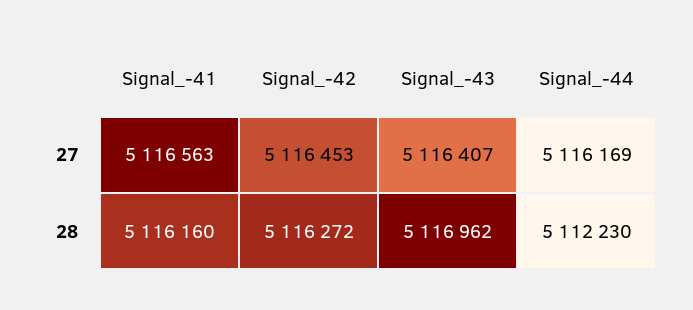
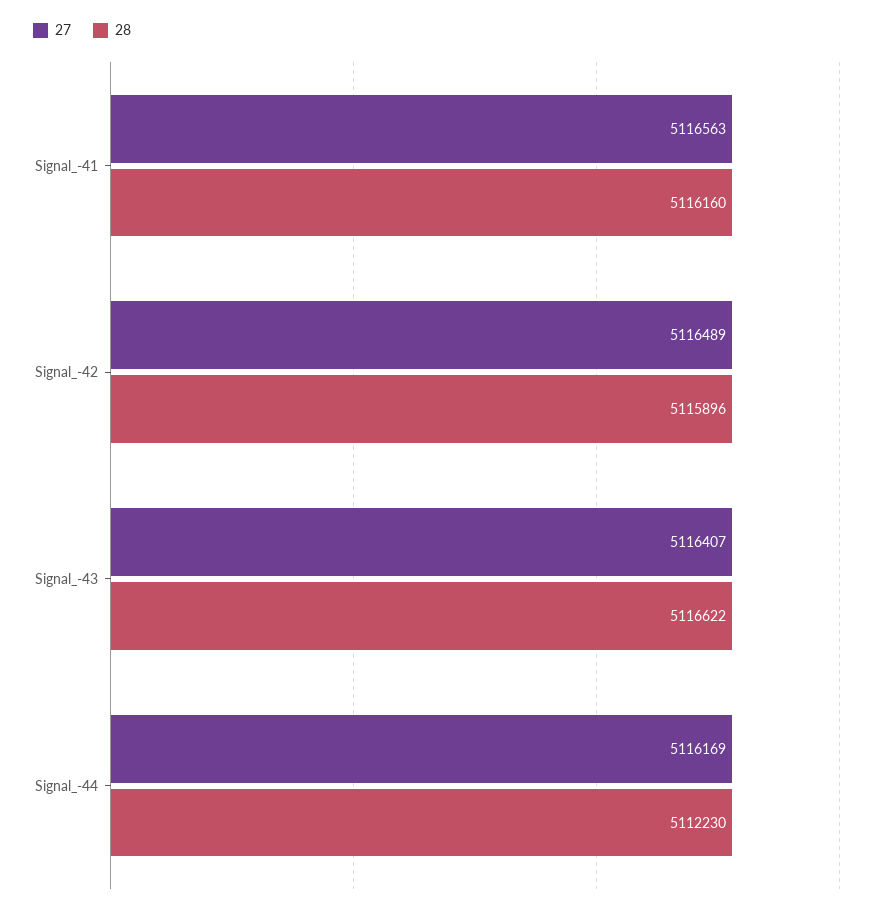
  {
    "27": {
      "Signal_-41": 5116563,
-     "Signal_-42": 5116453,
+     "Signal_-42": 5116489,
      "Signal_-43": 5116407,
      "Signal_-44": 5116169
    },
    "28": {
      "Signal_-41": 5116160,
-     "Signal_-42": 5116272,
+     "Signal_-42": 5115896,
-     "Signal_-43": 5116962,
+     "Signal_-43": 5116622,
      "Signal_-44": 5112230
    }
  }

